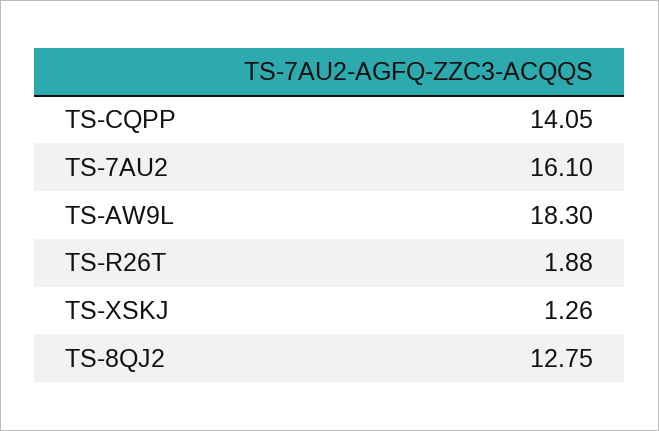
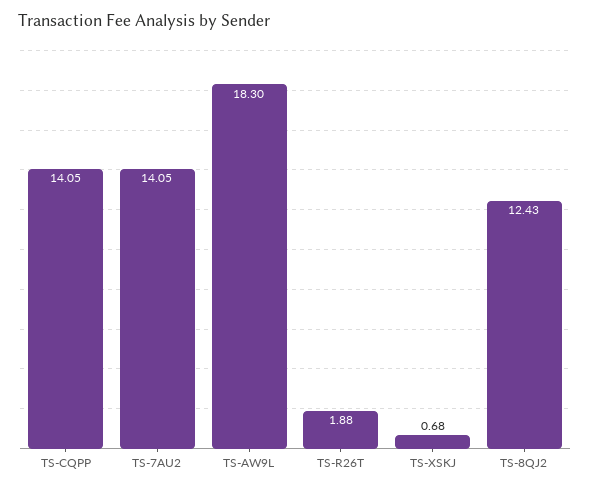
  {
    "TS-CQPP": 14.05,
-   "TS-7AU2": 16.1,
+   "TS-7AU2": 14.05,
    "TS-AW9L": 18.3,
    "TS-R26T": 1.88,
-   "TS-XSKJ": 1.26,
+   "TS-XSKJ": 0.68,
-   "TS-8QJ2": 12.75
+   "TS-8QJ2": 12.43
  }

